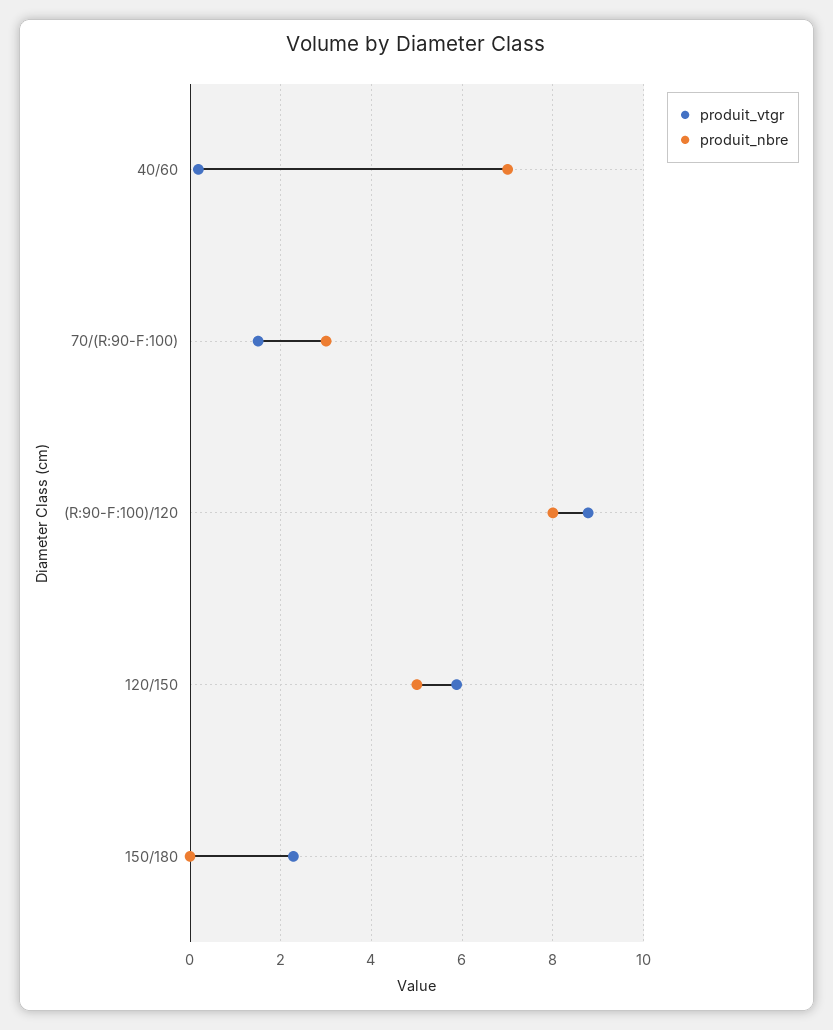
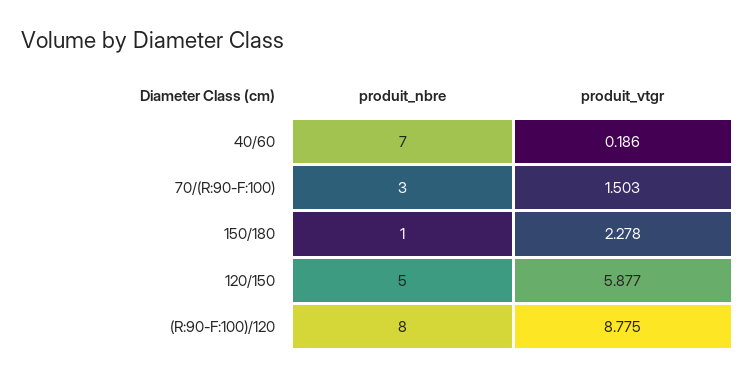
  {
    "produit_vtgr": {
      "40/60": 0.186,
      "70/(R:90-F:100)": 1.503,
      "(R:90-F:100)/120": 8.775,
      "120/150": 5.877,
      "150/180": 2.278
    },
    "produit_nbre": {
      "40/60": 7,
      "70/(R:90-F:100)": 3,
      "(R:90-F:100)/120": 8,
      "120/150": 5,
-     "150/180": 0
+     "150/180": 1
    }
  }

